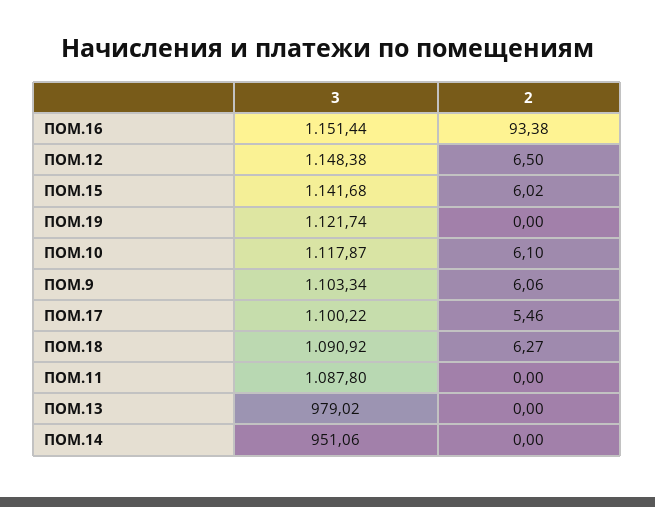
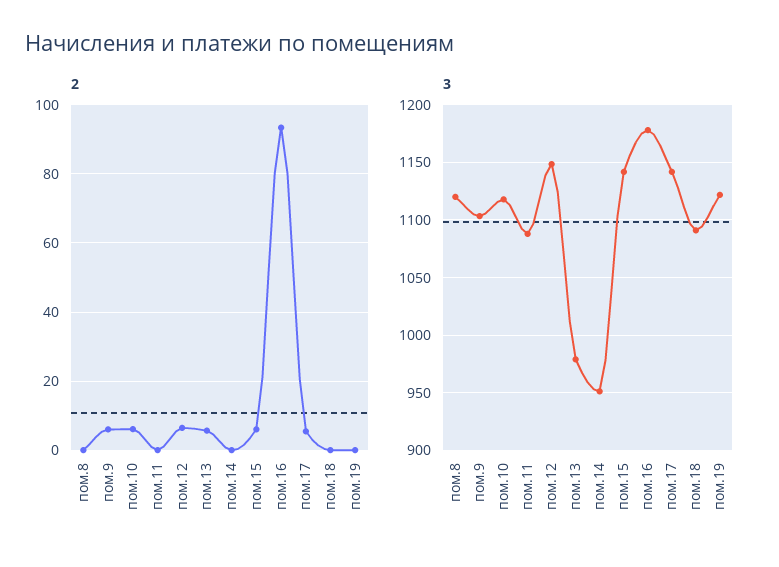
  {
    "3": {
-     "ПОМ.16": 1151.44,
+     "ПОМ.16": 1180,
      "ПОМ.12": 1148.38,
      "ПОМ.15": 1141.68,
      "ПОМ.19": 1121.74,
      "ПОМ.10": 1117.87,
      "ПОМ.9": 1103.34,
-     "ПОМ.17": 1100.22,
+     "ПОМ.17": 1140,
      "ПОМ.18": 1090.92,
      "ПОМ.11": 1087.8,
      "ПОМ.13": 979.02,
-     "ПОМ.14": 951.06
+     "ПОМ.14": 951.06,
+     "пом.8": 1120
    },
    "2": {
      "ПОМ.16": 93.38,
      "ПОМ.12": 6.5,
      "ПОМ.15": 6.02,
      "ПОМ.19": 0,
      "ПОМ.10": 6.1,
      "ПОМ.9": 6.06,
      "ПОМ.17": 5.46,
-     "ПОМ.18": 6.27,
+     "ПОМ.18": 0,
      "ПОМ.11": 0,
-     "ПОМ.13": 0,
+     "ПОМ.13": 6,
-     "ПОМ.14": 0
+     "ПОМ.14": 0,
+     "пом.8": 0
    }
  }

